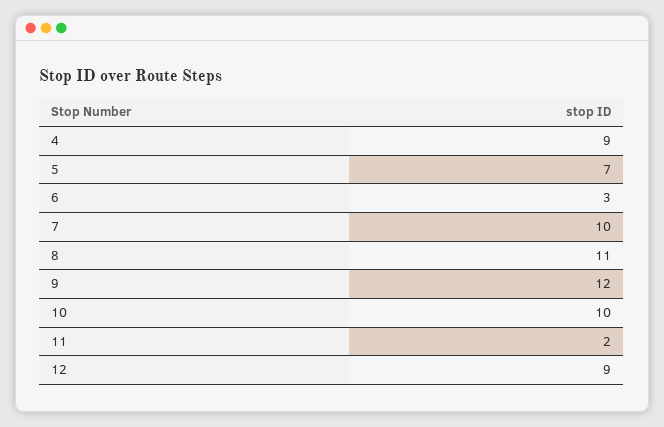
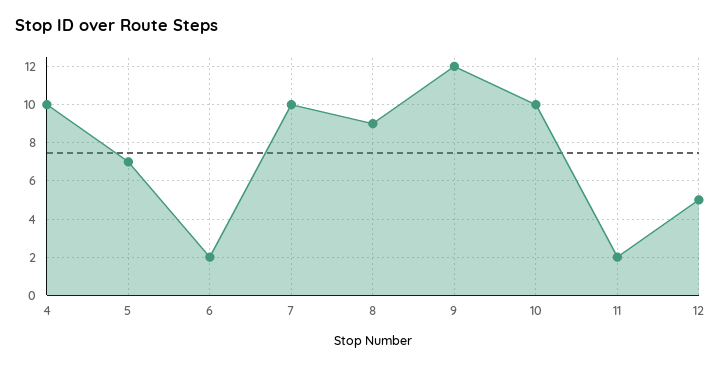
  {
-   "4": 9,
+   "4": 10,
    "5": 7,
-   "6": 3,
+   "6": 2,
    "7": 10,
-   "8": 11,
+   "8": 9,
    "9": 12,
    "10": 10,
    "11": 2,
-   "12": 9
+   "12": 5
  }

